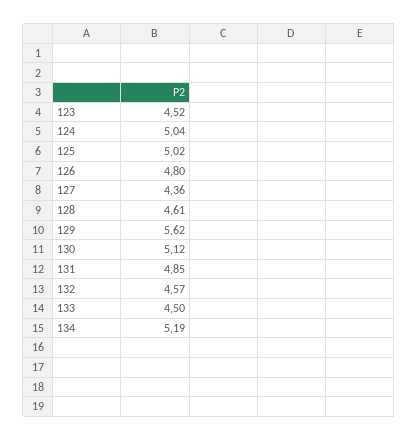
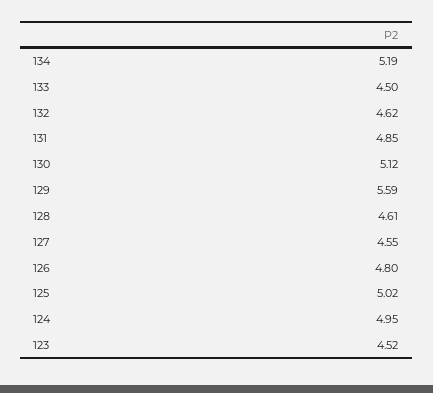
  {
    "123": 4.52,
-   "124": 5.04,
+   "124": 4.95,
    "125": 5.02,
    "126": 4.8,
-   "127": 4.36,
+   "127": 4.55,
    "128": 4.61,
-   "129": 5.62,
+   "129": 5.59,
    "130": 5.12,
    "131": 4.85,
-   "132": 4.57,
+   "132": 4.62,
    "133": 4.5,
    "134": 5.19
  }

